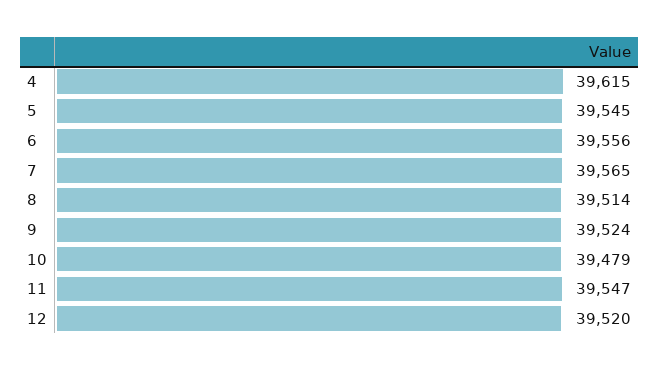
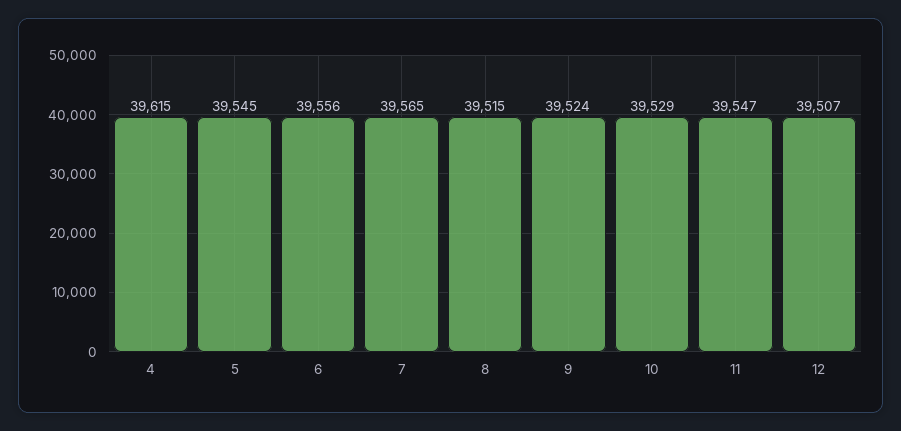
  {
    "4": 39615,
    "5": 39545,
    "6": 39556,
    "7": 39565,
-   "8": 39514,
+   "8": 39515,
    "9": 39524,
-   "10": 39479,
+   "10": 39529,
    "11": 39547,
-   "12": 39520
+   "12": 39507
  }

